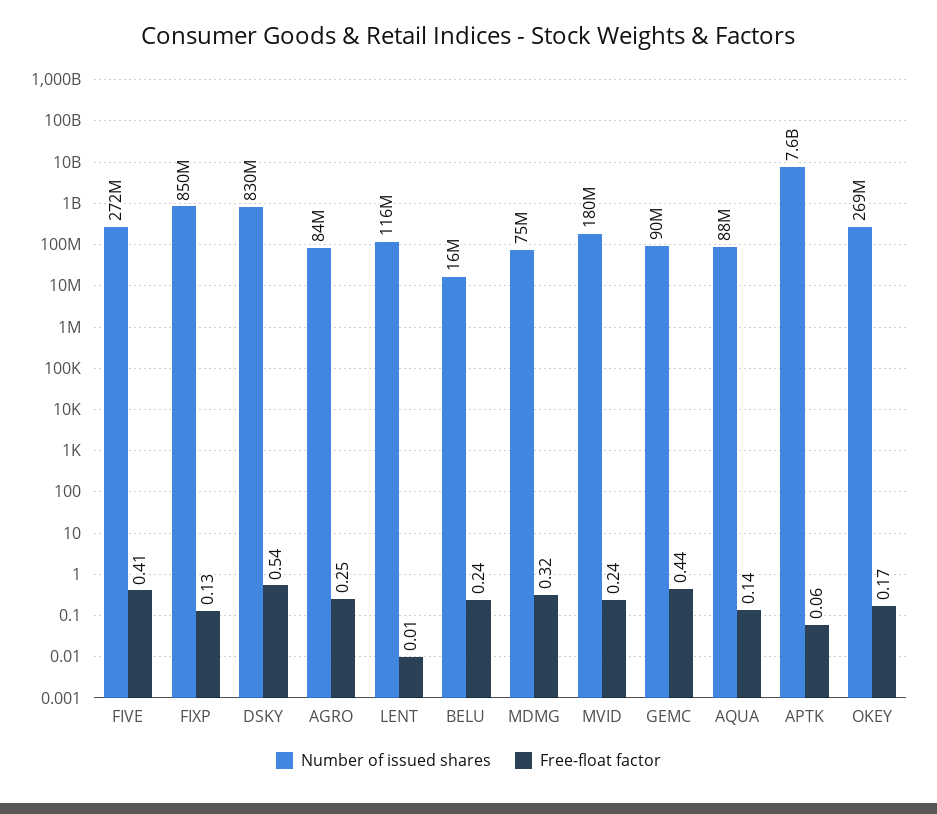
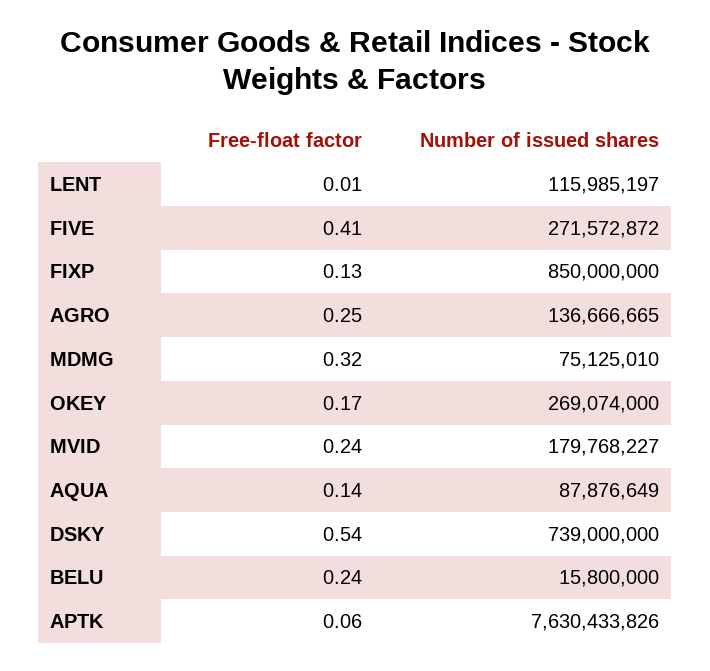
  {
    "Number of issued shares": {
      "FIVE": 271572872,
      "FIXP": 850000000,
-     "DSKY": 830000000,
+     "DSKY": 739000000,
-     "AGRO": 84000000,
+     "AGRO": 136666665,
      "LENT": 115985197,
      "BELU": 15800000,
      "MDMG": 75125010,
      "MVID": 179768227,
-     "GEMC": 90000000,
      "AQUA": 87876649,
      "APTK": 7630433826,
      "OKEY": 269074000
    },
    "Free-float factor": {
      "FIVE": 0.41,
      "FIXP": 0.13,
      "DSKY": 0.54,
      "AGRO": 0.25,
      "LENT": 0.01,
      "BELU": 0.24,
      "MDMG": 0.32,
      "MVID": 0.24,
-     "GEMC": 0.44,
      "AQUA": 0.14,
      "APTK": 0.06,
      "OKEY": 0.17
    }
  }

